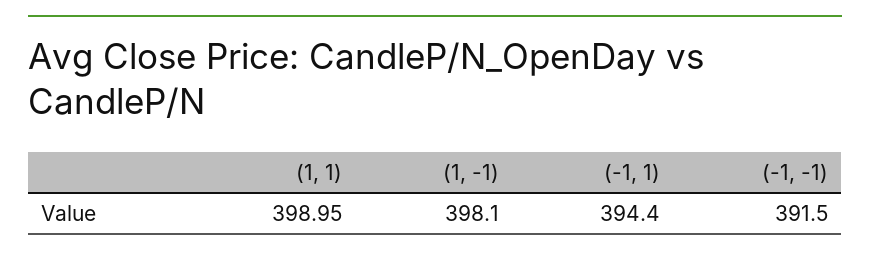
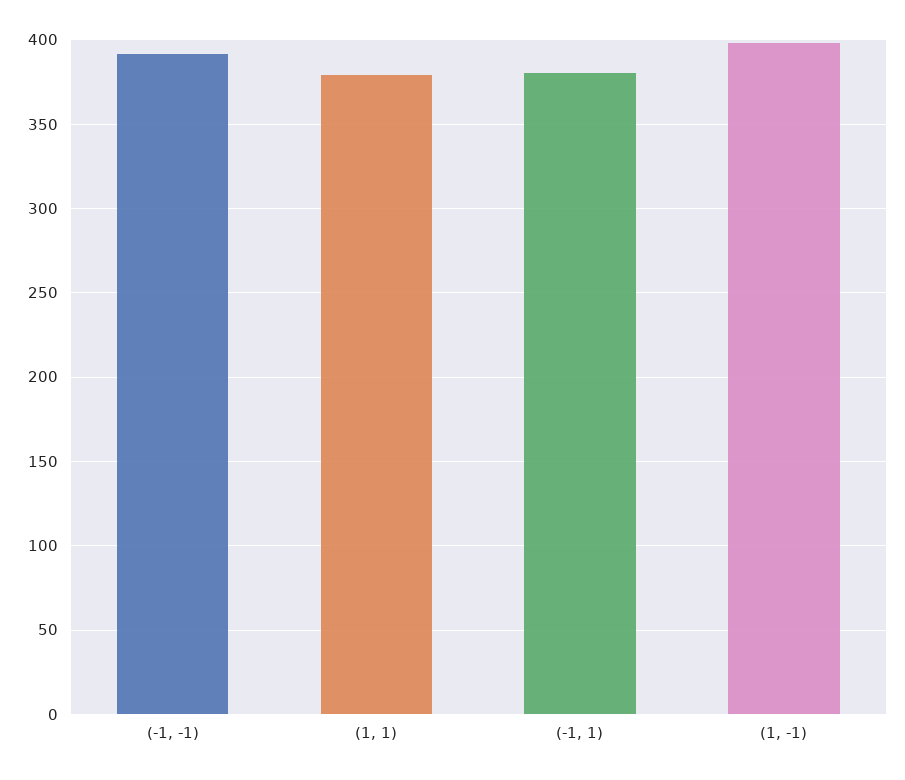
  {
-   "(1, 1)": 398.95,
+   "(1, 1)": 380,
    "(1, -1)": 398.1,
-   "(-1, 1)": 394.4,
+   "(-1, 1)": 380,
    "(-1, -1)": 391.5
  }

